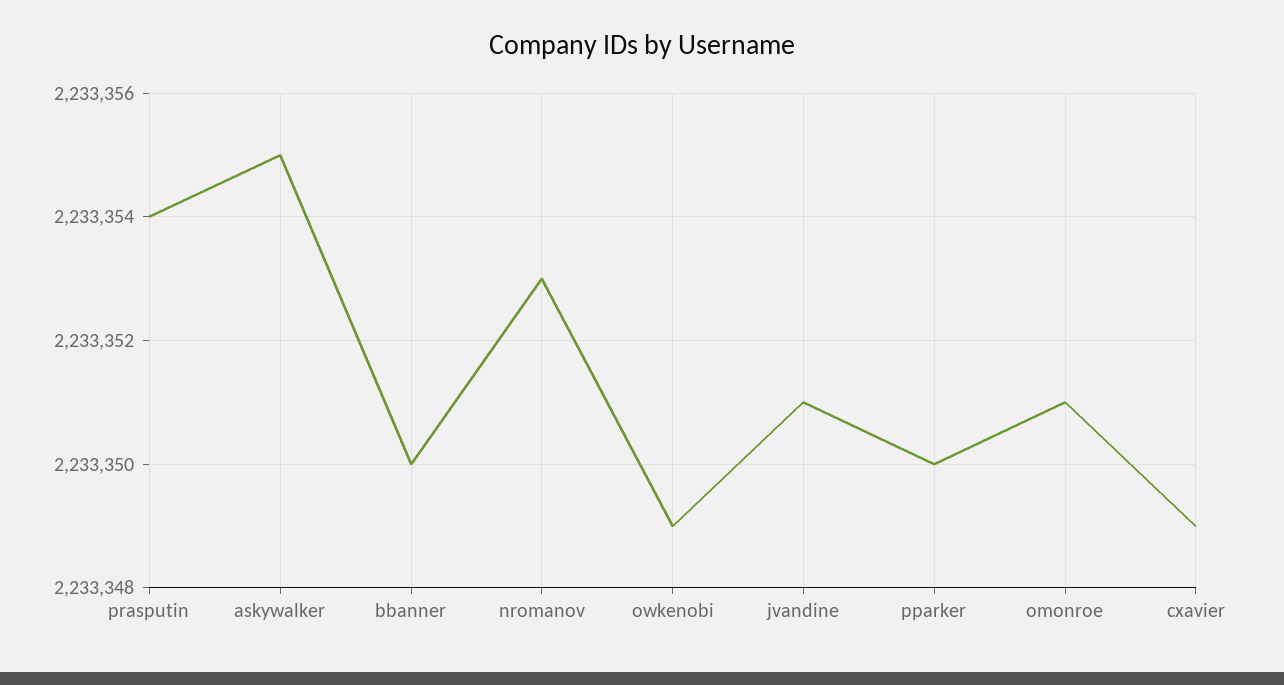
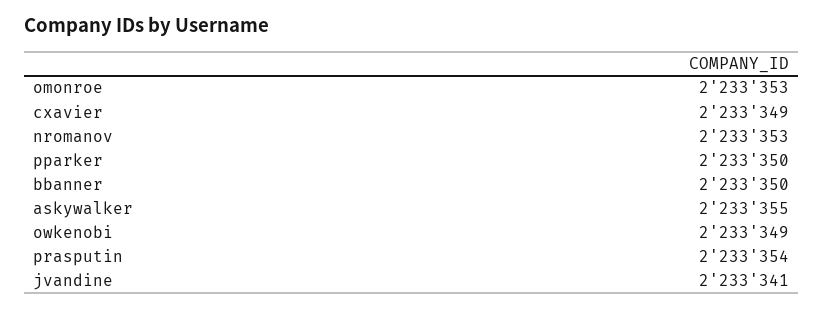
  {
    "prasputin": 2233354,
    "askywalker": 2233355,
    "bbanner": 2233350,
    "nromanov": 2233353,
    "owkenobi": 2233349,
-   "jvandine": 2233351,
+   "jvandine": 2233341,
    "pparker": 2233350,
-   "omonroe": 2233351,
+   "omonroe": 2233353,
    "cxavier": 2233349
  }

